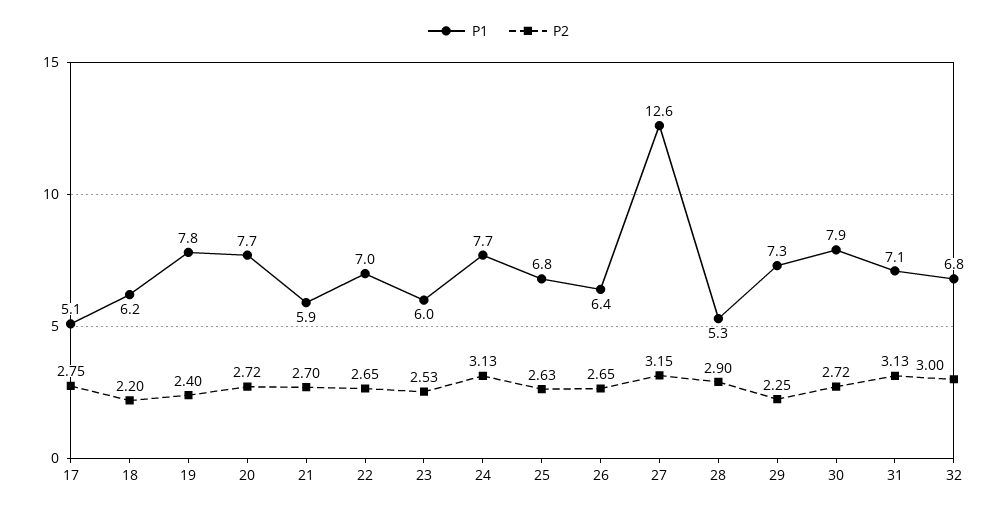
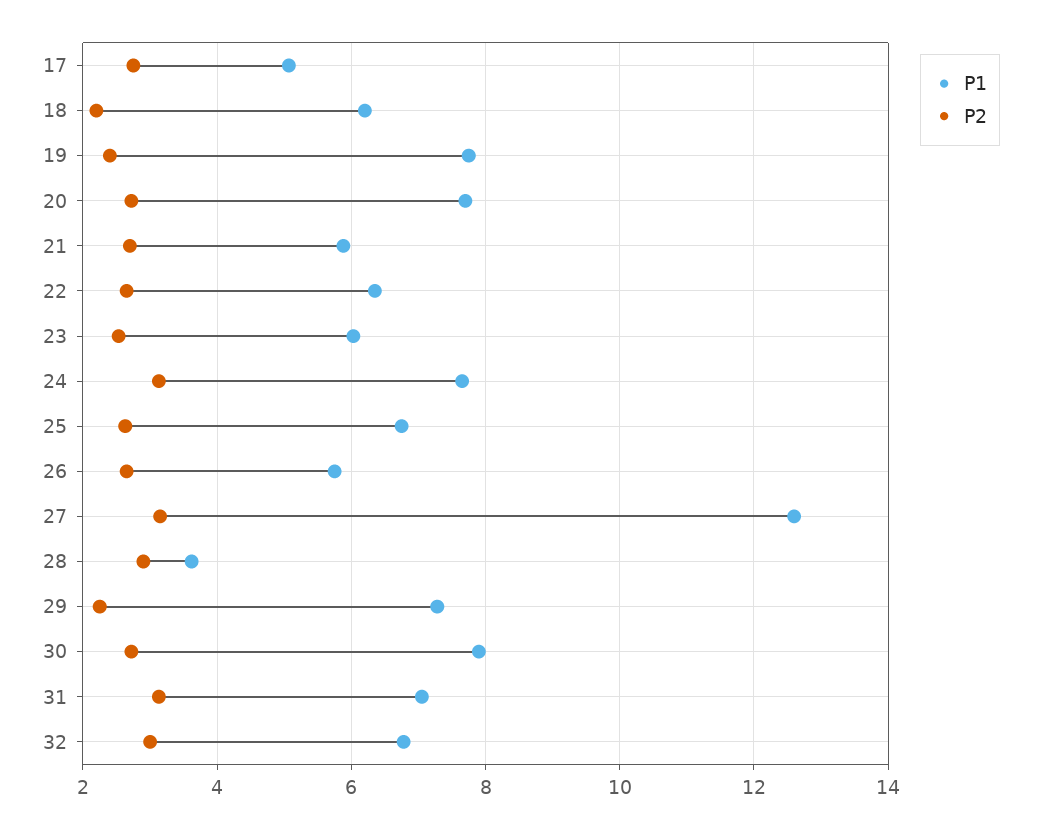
  {
    "P1": {
      "17": 5.1,
      "18": 6.2,
      "19": 7.8,
      "20": 7.7,
      "21": 5.9,
-     "22": 7,
+     "22": 6.4,
      "23": 6,
      "24": 7.7,
      "25": 6.8,
-     "26": 6.4,
+     "26": 5.8,
      "27": 12.6,
-     "28": 5.3,
+     "28": 3.6,
      "29": 7.3,
      "30": 7.9,
      "31": 7.1,
      "32": 6.8
    },
    "P2": {
      "17": 2.75,
      "18": 2.2,
      "19": 2.4,
      "20": 2.72,
      "21": 2.7,
      "22": 2.65,
      "23": 2.53,
      "24": 3.13,
      "25": 2.63,
      "26": 2.65,
      "27": 3.15,
      "28": 2.9,
      "29": 2.25,
      "30": 2.72,
      "31": 3.13,
      "32": 3
    }
  }

